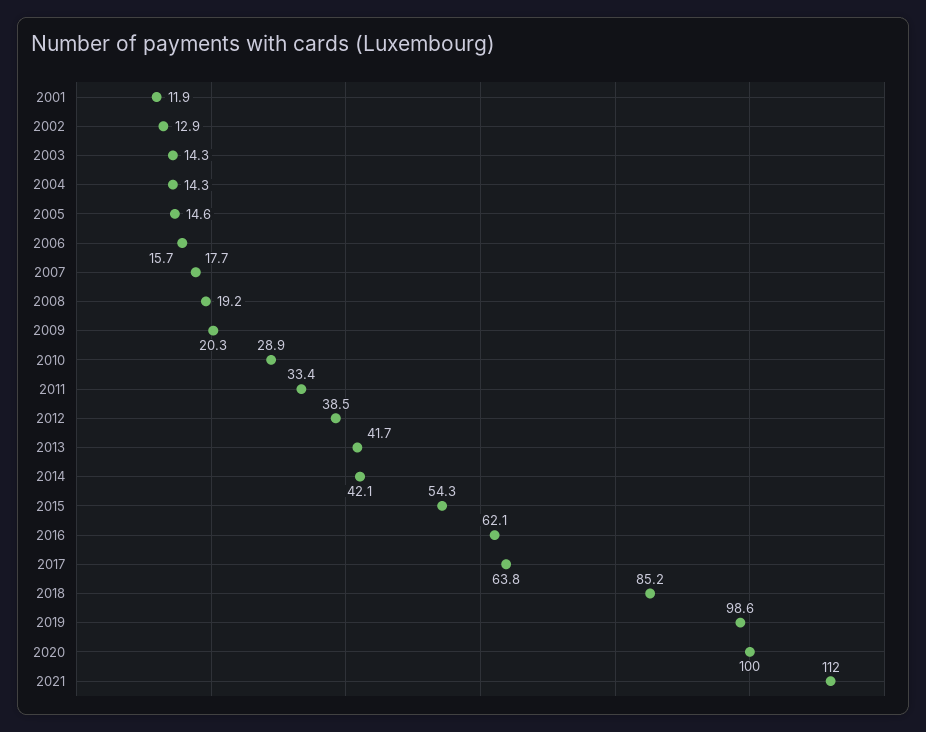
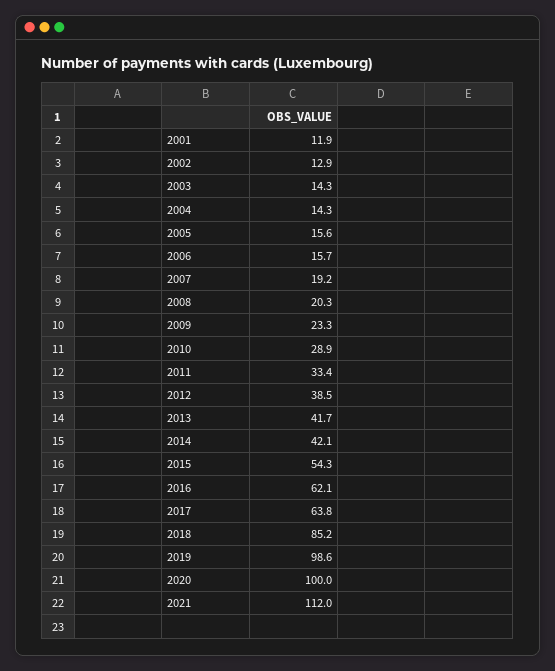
  {
    "2001": 11.9,
    "2002": 12.9,
    "2003": 14.3,
    "2004": 14.3,
-   "2005": 14.6,
+   "2005": 15.6,
    "2006": 15.7,
-   "2007": 17.7,
+   "2007": 19.2,
-   "2008": 19.2,
+   "2008": 20.3,
-   "2009": 20.3,
+   "2009": 23.3,
    "2010": 28.9,
    "2011": 33.4,
    "2012": 38.5,
    "2013": 41.7,
    "2014": 42.1,
    "2015": 54.3,
    "2016": 62.1,
    "2017": 63.8,
    "2018": 85.2,
    "2019": 98.6,
    "2020": 100,
    "2021": 112
  }

